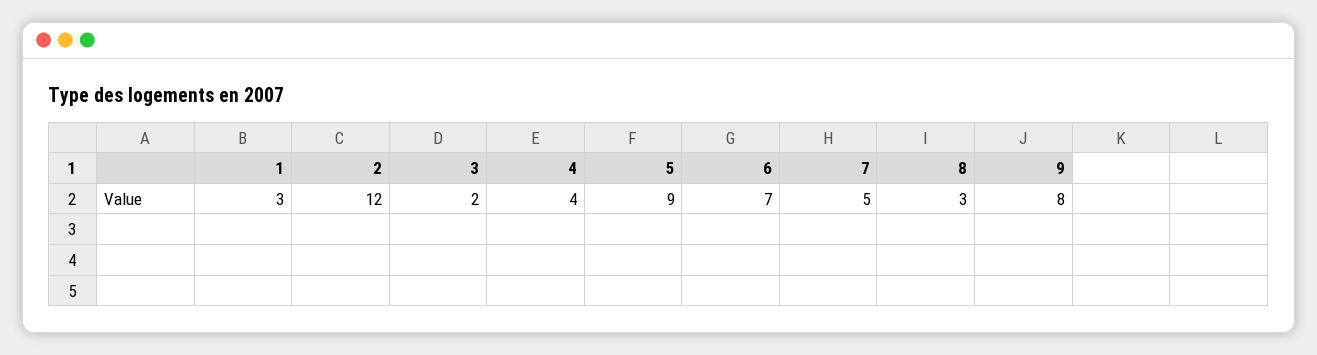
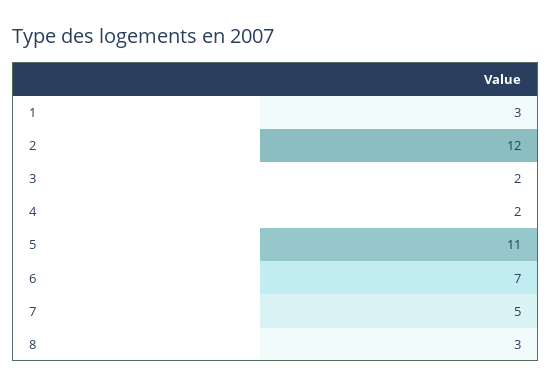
  {
    "1": 3,
    "2": 12,
    "3": 2,
-   "4": 4,
+   "4": 2,
-   "5": 9,
+   "5": 11,
    "6": 7,
    "7": 5,
-   "8": 3,
+   "8": 3
-   "9": 8
  }

